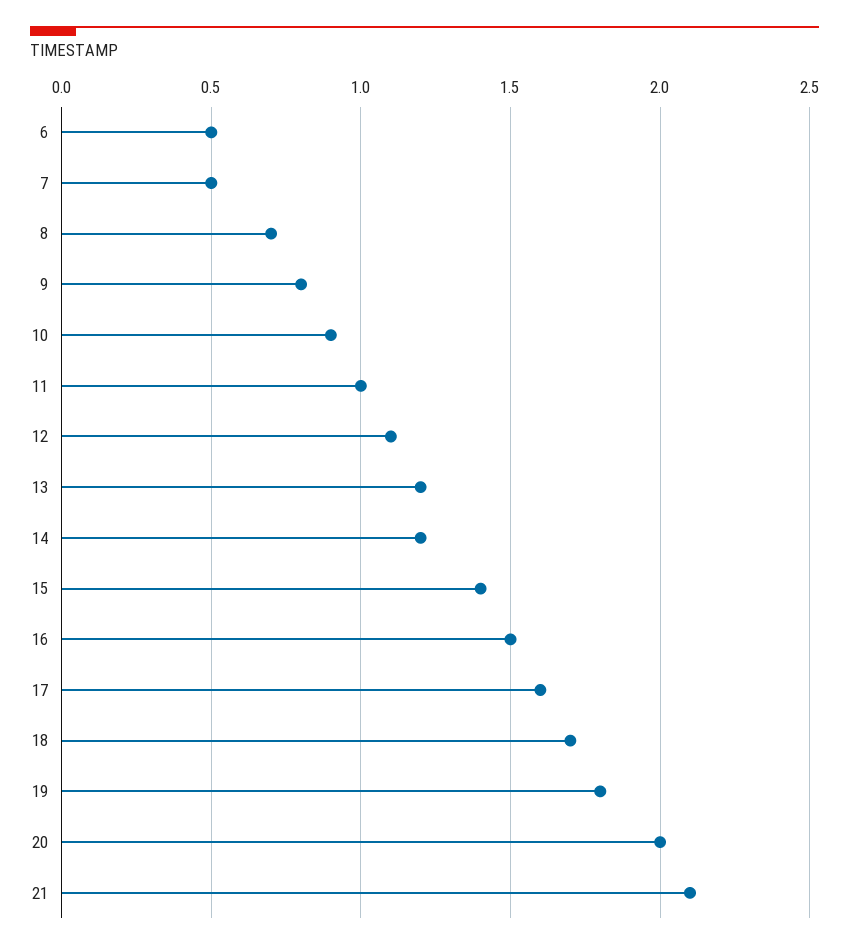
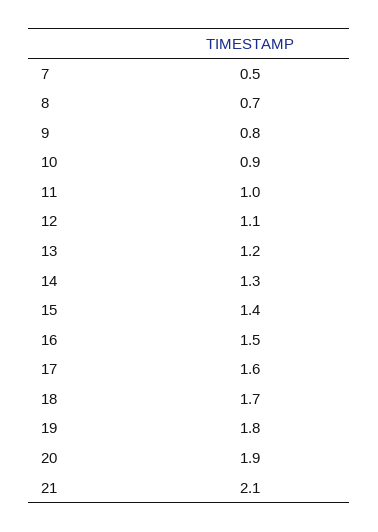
  {
-   "6": 0.5,
    "7": 0.5,
    "8": 0.7,
    "9": 0.8,
    "10": 0.9,
    "11": 1,
    "12": 1.1,
    "13": 1.2,
-   "14": 1.2,
+   "14": 1.3,
    "15": 1.4,
    "16": 1.5,
    "17": 1.6,
    "18": 1.7,
    "19": 1.8,
-   "20": 2,
+   "20": 1.9,
    "21": 2.1
  }

